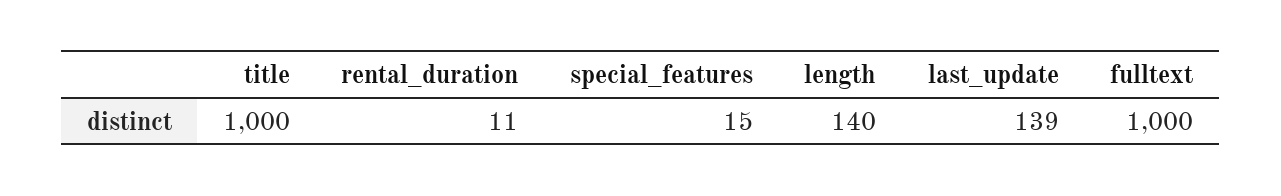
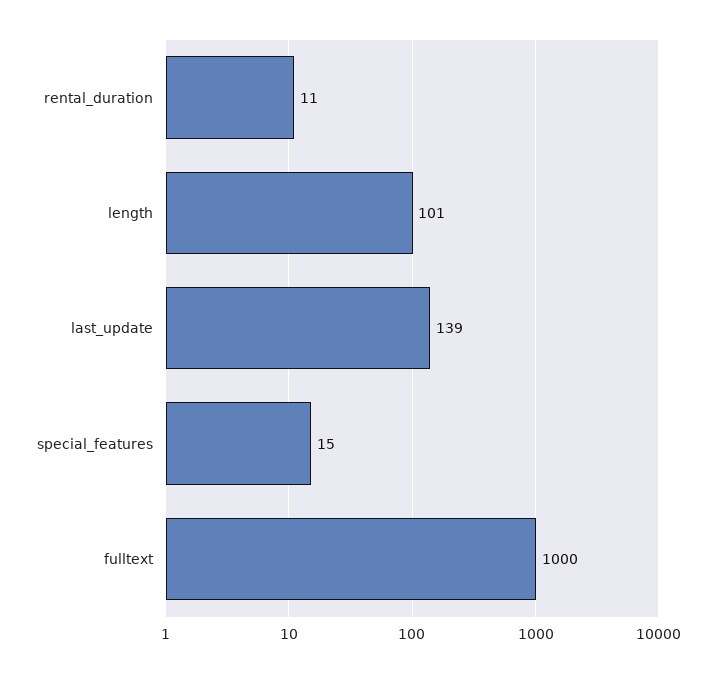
  {
-   "title": 1000,
    "rental_duration": 11,
    "special_features": 15,
-   "length": 140,
+   "length": 101,
    "last_update": 139,
    "fulltext": 1000
  }

